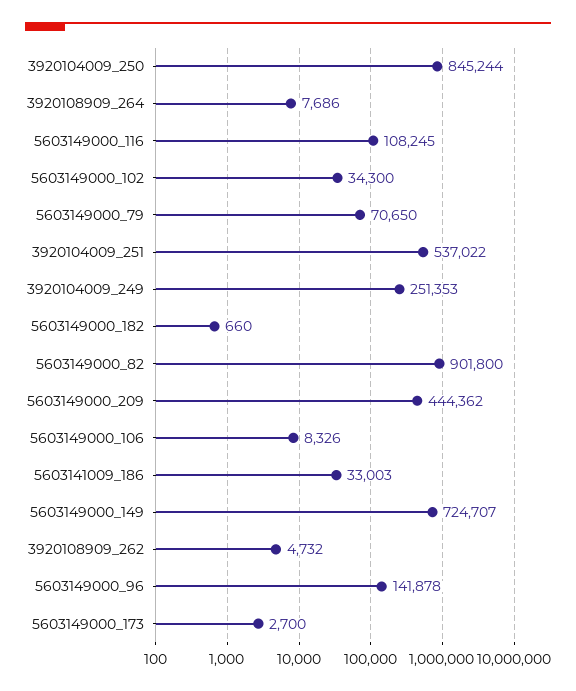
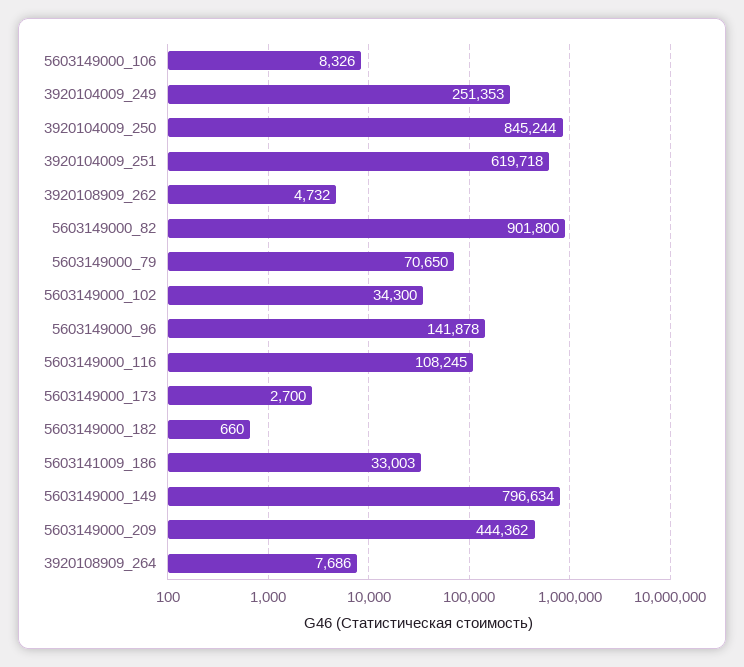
  {
    "3920104009_250": 845244,
    "3920108909_264": 7686,
    "5603149000_116": 108245,
    "5603149000_102": 34300,
    "5603149000_79": 70650,
-   "3920104009_251": 537022,
+   "3920104009_251": 619718,
    "3920104009_249": 251353,
    "5603149000_182": 660,
    "5603149000_82": 901800,
    "5603149000_209": 444362,
    "5603149000_106": 8326,
    "5603141009_186": 33003,
-   "5603149000_149": 724707,
+   "5603149000_149": 796634,
    "3920108909_262": 4732,
    "5603149000_96": 141878,
    "5603149000_173": 2700
  }

